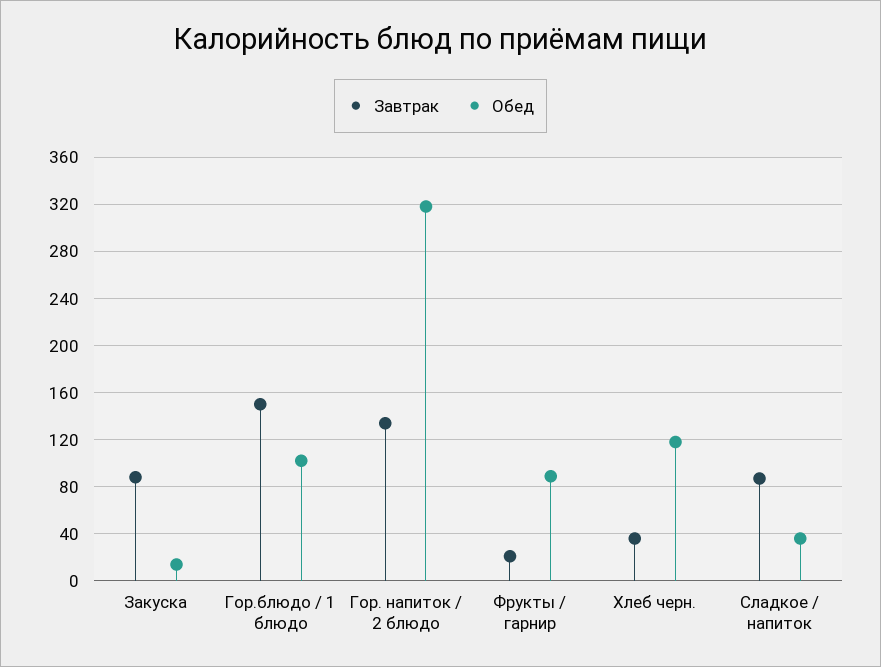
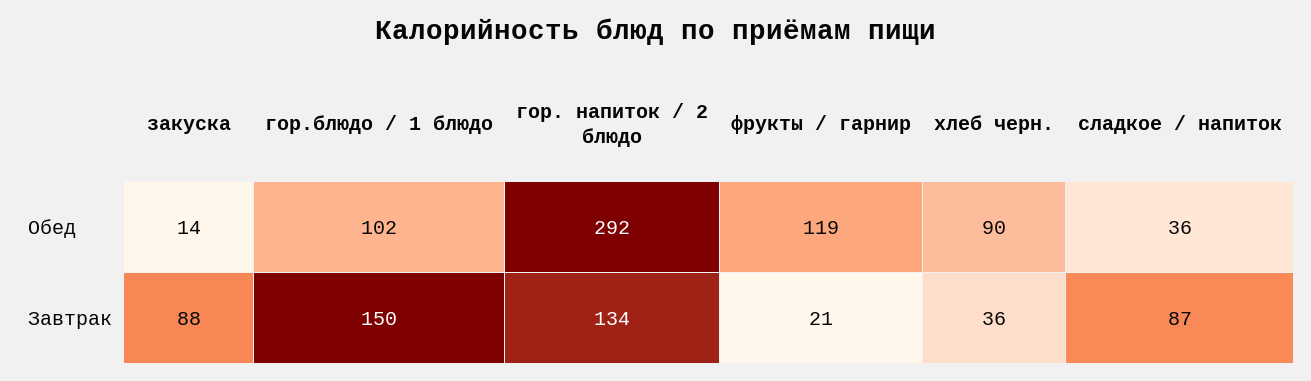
  {
    "Завтрак": {
      "Закуска": 88,
      "Гор.блюдо / 1 блюдо": 150,
      "Гор. напиток / 2 блюдо": 134,
      "Фрукты / гарнир": 21,
      "Хлеб черн.": 36,
      "Сладкое / напиток": 87
    },
    "Обед": {
      "Закуска": 14,
      "Гор.блюдо / 1 блюдо": 102,
-     "Гор. напиток / 2 блюдо": 320,
+     "Гор. напиток / 2 блюдо": 292,
-     "Фрукты / гарнир": 90,
+     "Фрукты / гарнир": 119,
-     "Хлеб черн.": 120,
+     "Хлеб черн.": 90,
      "Сладкое / напиток": 36
    }
  }

